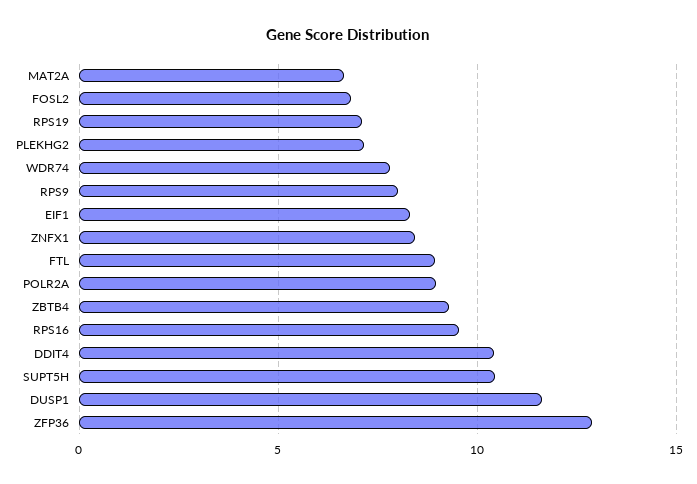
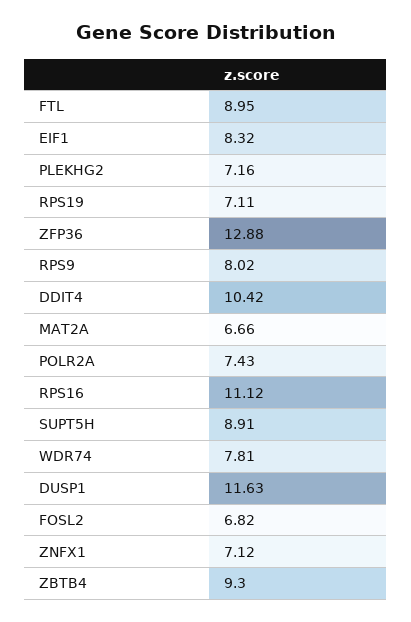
  {
    "MAT2A": 6.66,
    "FOSL2": 6.82,
    "RPS19": 7.11,
    "PLEKHG2": 7.16,
    "WDR74": 7.81,
    "RPS9": 8.02,
    "EIF1": 8.32,
-   "ZNFX1": 8.5,
+   "ZNFX1": 7.12,
    "FTL": 8.95,
-   "POLR2A": 9,
+   "POLR2A": 7.43,
    "ZBTB4": 9.3,
-   "RPS16": 9.5,
+   "RPS16": 11.12,
    "DDIT4": 10.42,
-   "SUPT5H": 10.5,
+   "SUPT5H": 8.91,
    "DUSP1": 11.63,
    "ZFP36": 12.88
  }

